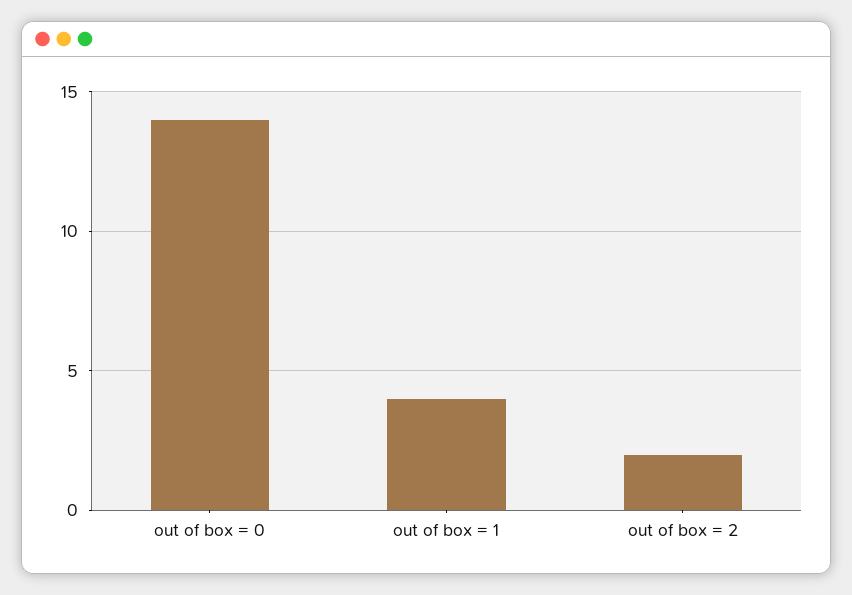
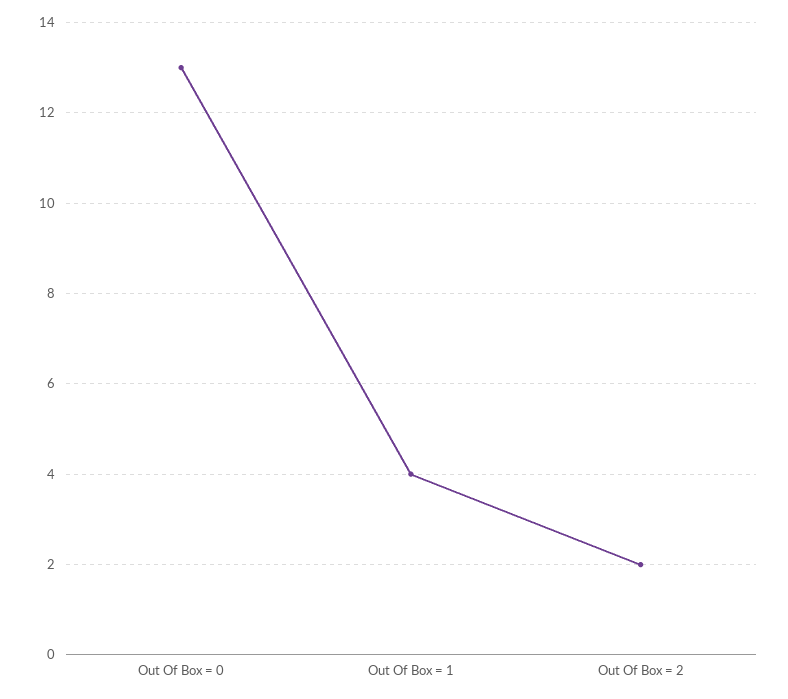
  {
-   "out of box = 0": 14,
+   "out of box = 0": 13,
    "out of box = 1": 4,
    "out of box = 2": 2
  }

